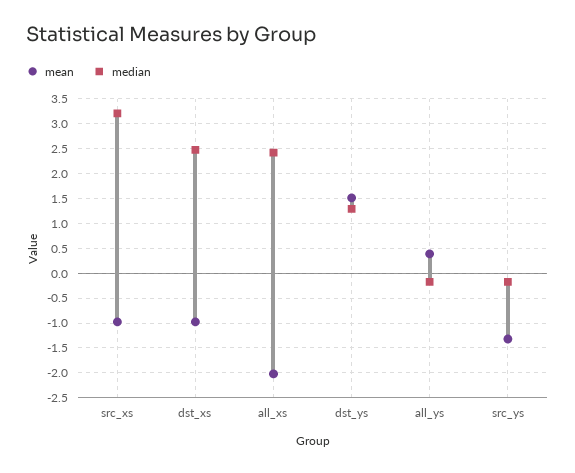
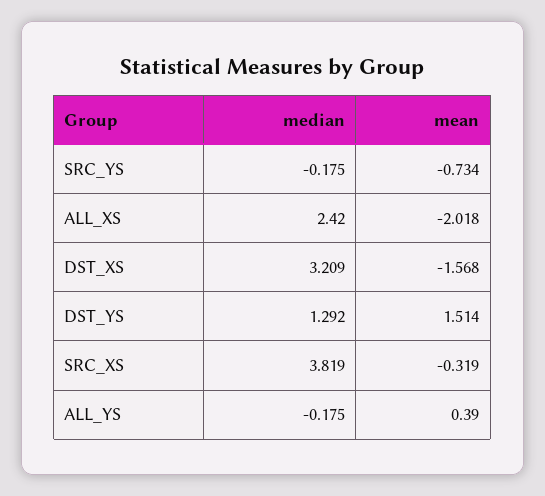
  {
    "mean": {
-     "src_xs": -1,
+     "src_xs": -0.319,
-     "dst_xs": -1,
+     "dst_xs": -1.568,
      "all_xs": -2.018,
      "dst_ys": 1.514,
      "all_ys": 0.39,
-     "src_ys": -1.25
+     "src_ys": -0.734
    },
    "median": {
-     "src_xs": 3.25,
+     "src_xs": 3.819,
-     "dst_xs": 2.5,
+     "dst_xs": 3.209,
      "all_xs": 2.42,
      "dst_ys": 1.292,
      "all_ys": -0.175,
      "src_ys": -0.175
    }
  }

